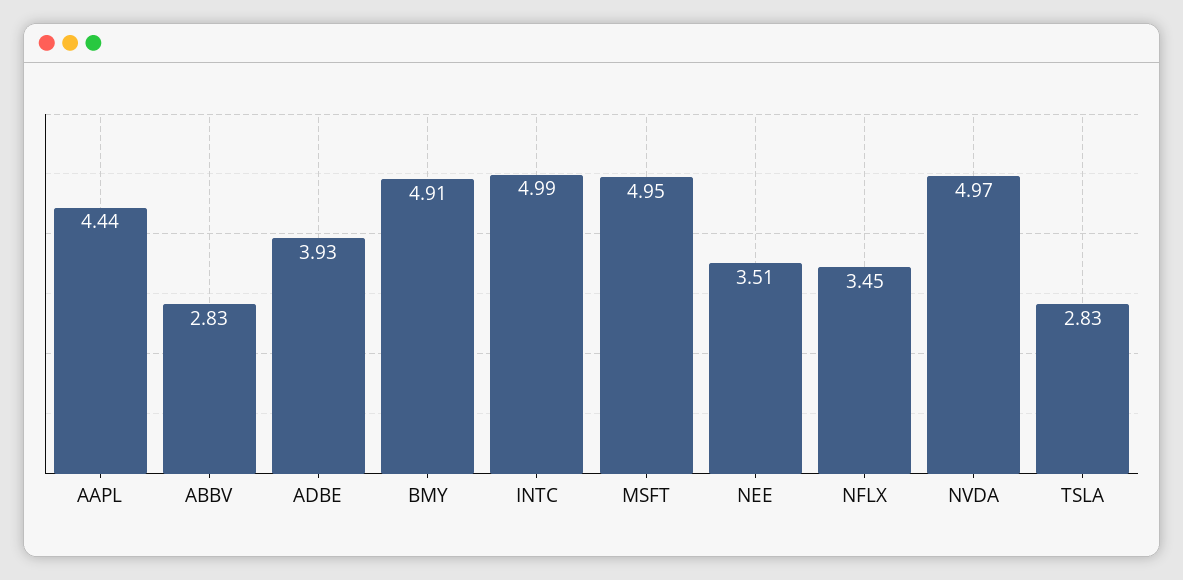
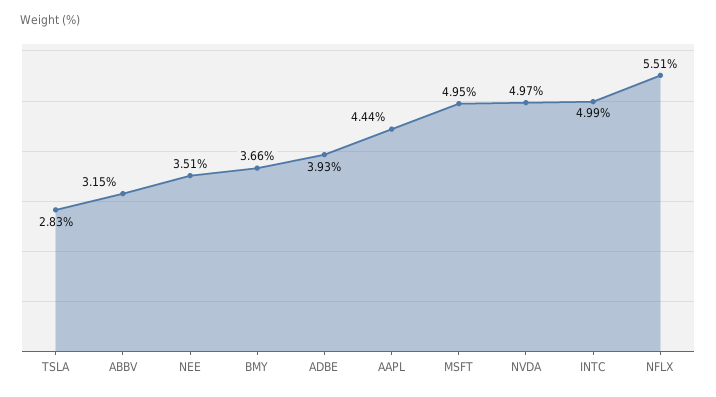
  {
    "AAPL": 4.44,
-   "ABBV": 2.83,
+   "ABBV": 3.15,
    "ADBE": 3.93,
-   "BMY": 4.91,
+   "BMY": 3.66,
    "INTC": 4.99,
    "MSFT": 4.95,
    "NEE": 3.51,
-   "NFLX": 3.45,
+   "NFLX": 5.51,
    "NVDA": 4.97,
    "TSLA": 2.83
  }

